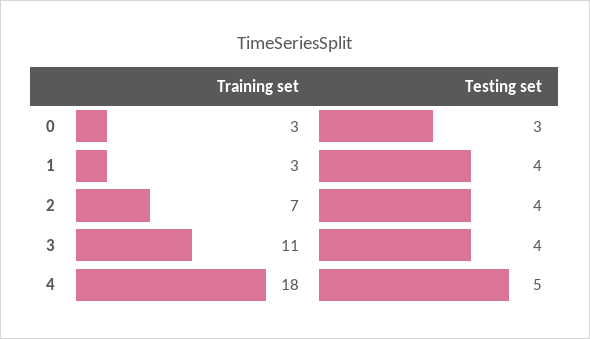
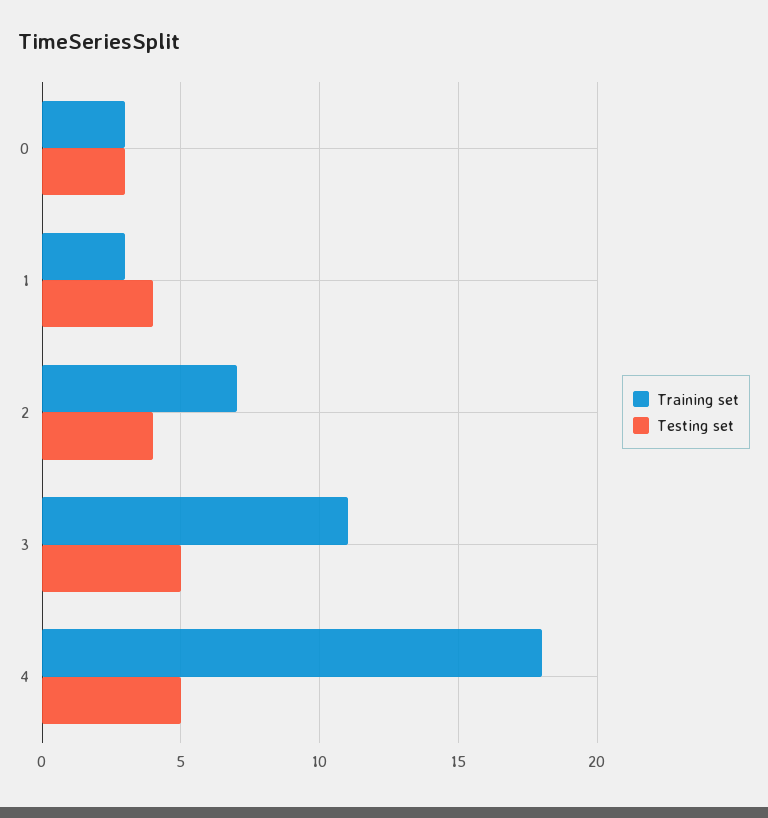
  {
    "Training set": {
      "0": 3,
      "1": 3,
      "2": 7,
      "3": 11,
      "4": 18
    },
    "Testing set": {
      "0": 3,
      "1": 4,
      "2": 4,
-     "3": 4,
+     "3": 5,
      "4": 5
    }
  }

